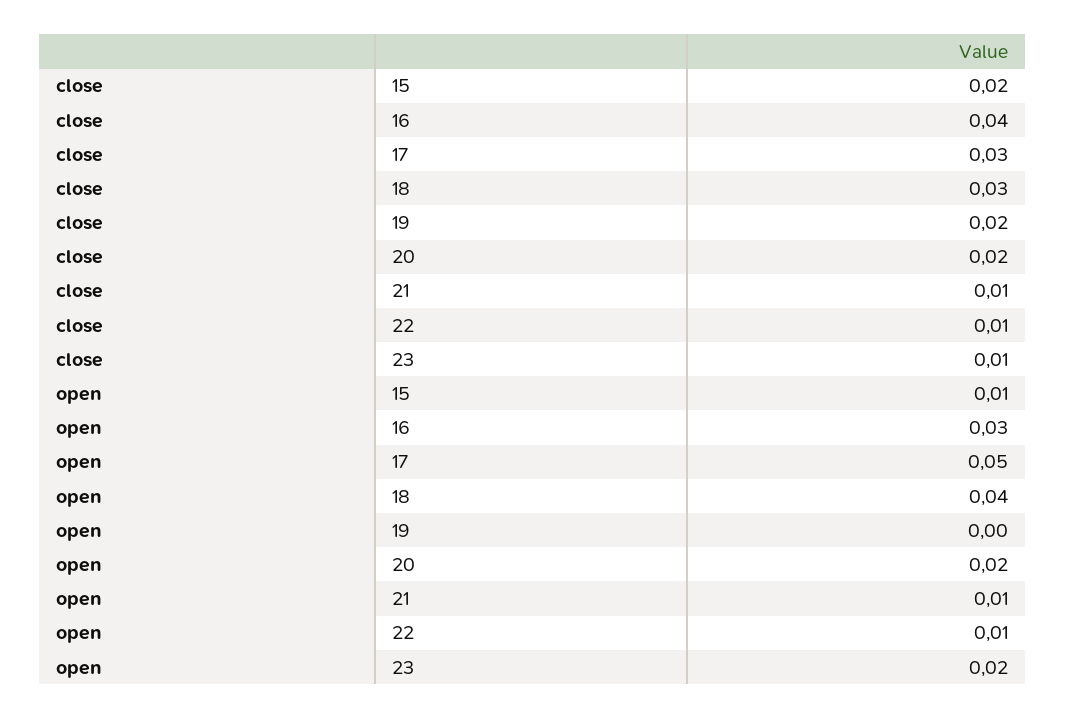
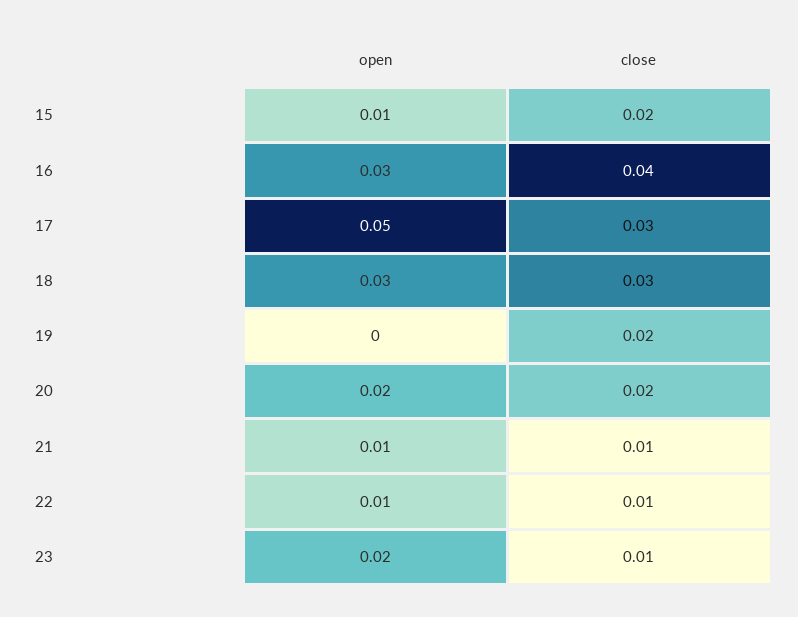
  {
    "close": {
      "15": 0.02,
      "16": 0.04,
      "17": 0.03,
      "18": 0.03,
      "19": 0.02,
      "20": 0.02,
      "21": 0.01,
      "22": 0.01,
      "23": 0.01
    },
    "open": {
      "15": 0.01,
      "16": 0.03,
      "17": 0.05,
-     "18": 0.04,
+     "18": 0.03,
      "19": 0,
      "20": 0.02,
      "21": 0.01,
      "22": 0.01,
      "23": 0.02
    }
  }

